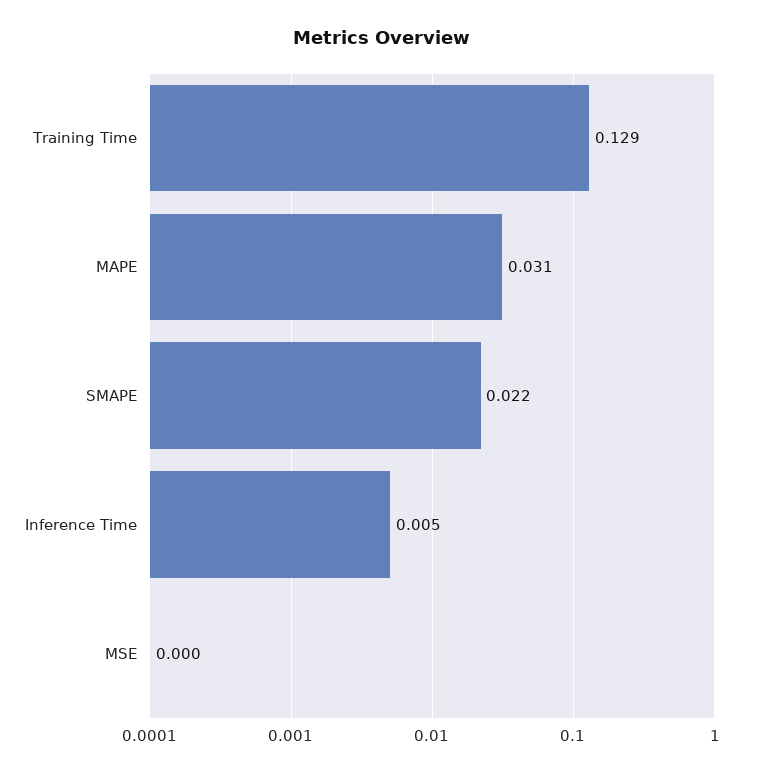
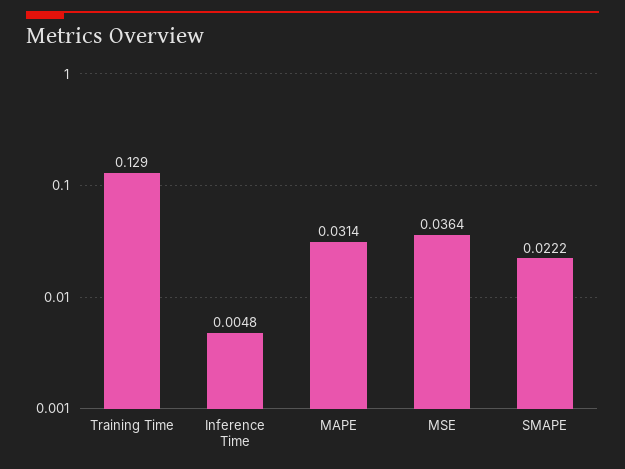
  {
    "Training Time": 0.129,
    "MAPE": 0.0314,
    "SMAPE": 0.0222,
    "Inference Time": 0.0048,
-   "MSE": 0
+   "MSE": 0.0364
  }

